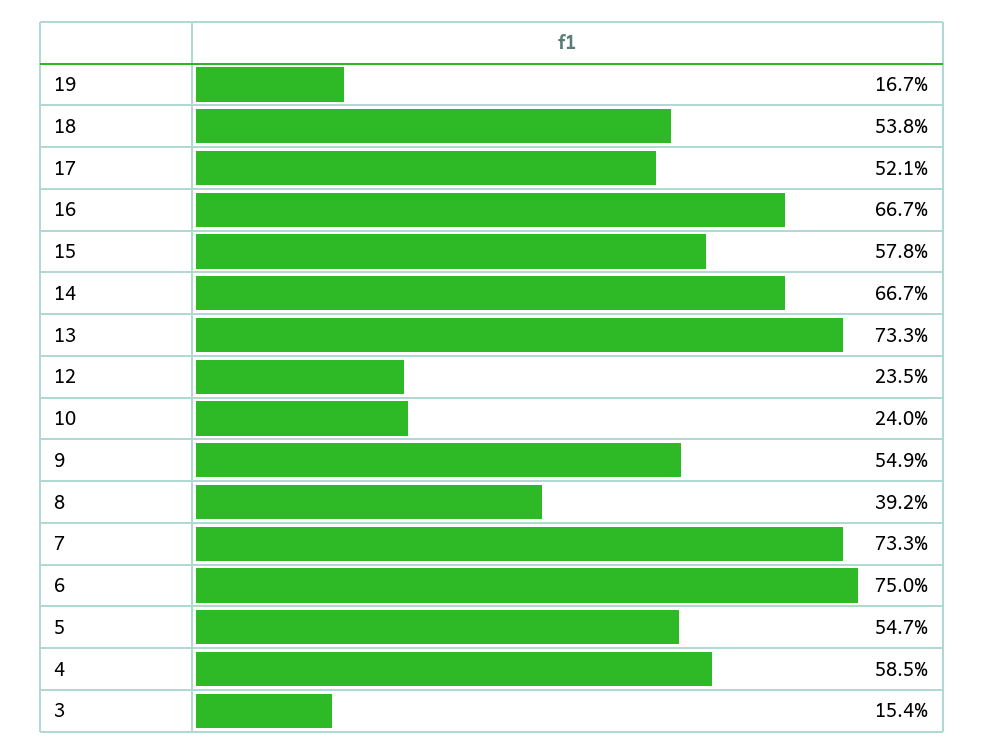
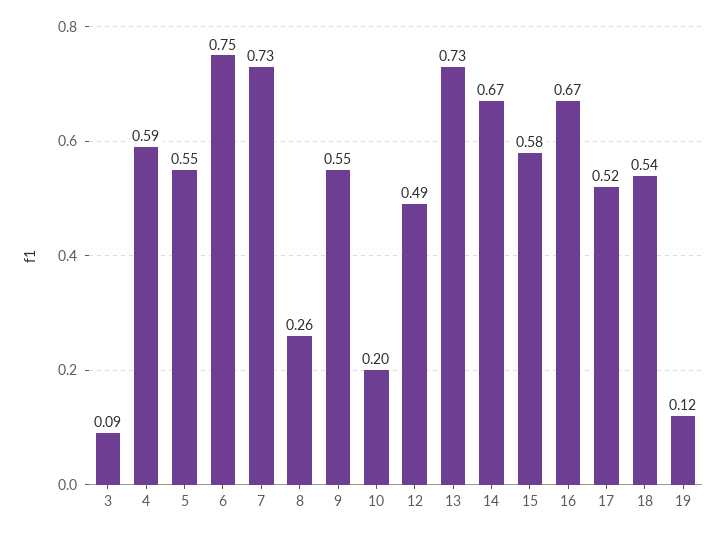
  {
-   "19": 0.167,
+   "19": 0.12,
    "18": 0.538,
    "17": 0.521,
    "16": 0.667,
    "15": 0.578,
    "14": 0.667,
    "13": 0.733,
-   "12": 0.235,
+   "12": 0.49,
-   "10": 0.24,
+   "10": 0.2,
    "9": 0.549,
-   "8": 0.392,
+   "8": 0.26,
    "7": 0.733,
    "6": 0.75,
    "5": 0.547,
    "4": 0.585,
-   "3": 0.154
+   "3": 0.09
  }

